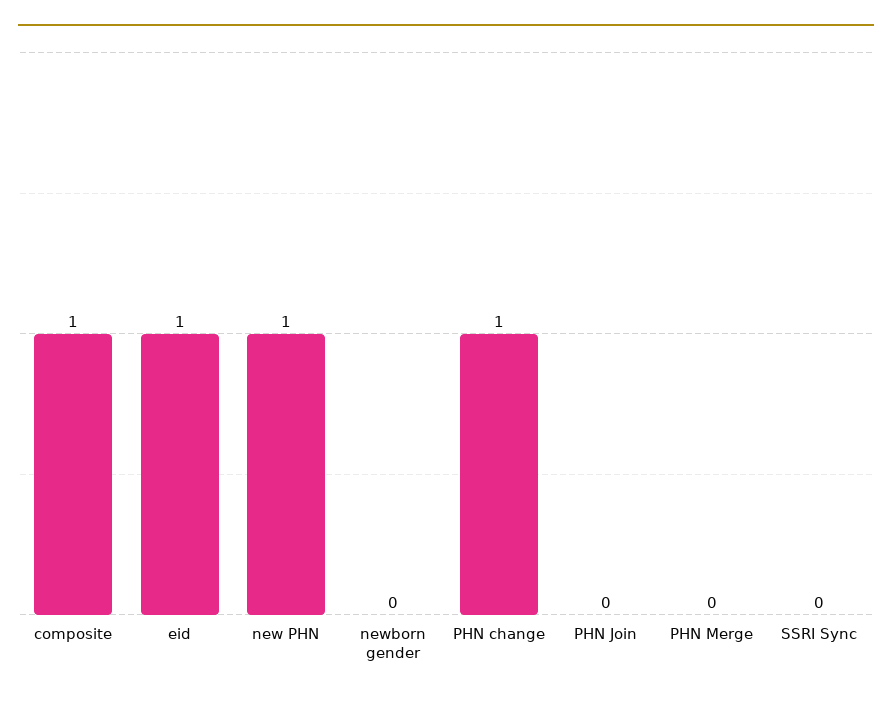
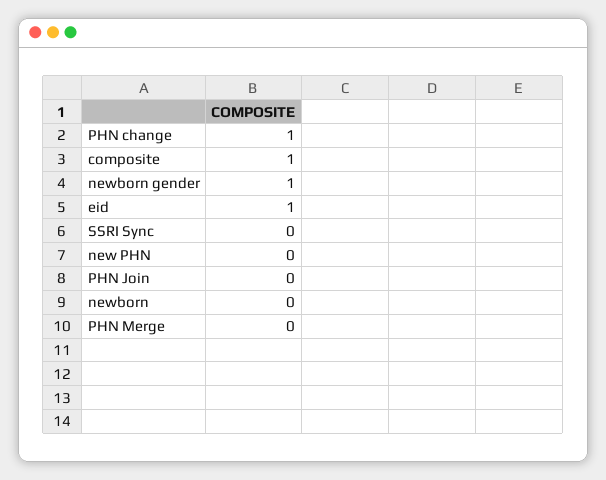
  {
    "composite": 1,
    "eid": 1,
-   "new PHN": 1,
+   "new PHN": 0,
-   "newborn gender": 0,
+   "newborn gender": 1,
    "PHN change": 1,
    "PHN Join": 0,
    "PHN Merge": 0,
-   "SSRI Sync": 0
+   "SSRI Sync": 0,
+   "newborn": 0
  }

